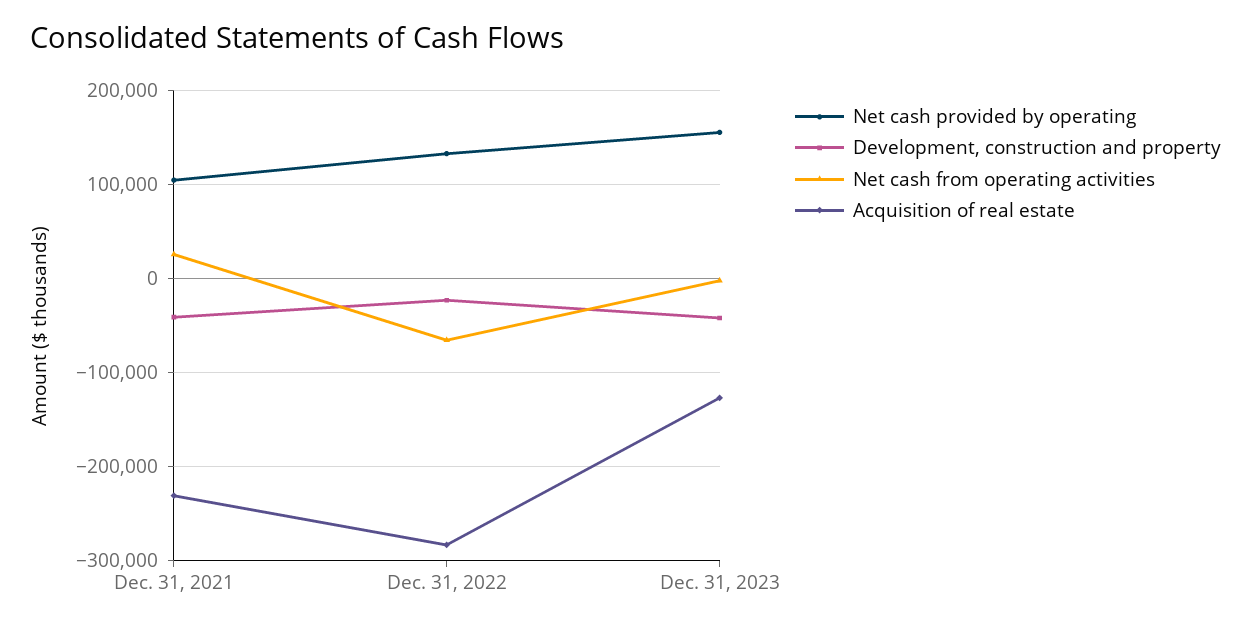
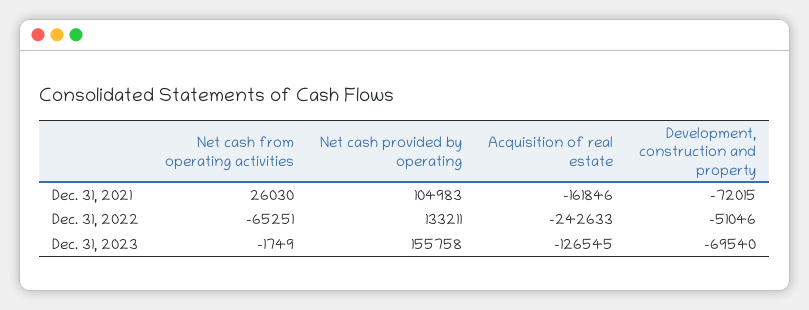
  {
    "Net cash provided by operating": {
      "Dec. 31, 2021": 104983,
      "Dec. 31, 2022": 133211,
      "Dec. 31, 2023": 155758
    },
    "Development, construction and property": {
-     "Dec. 31, 2021": -40000,
+     "Dec. 31, 2021": -72015,
-     "Dec. 31, 2022": -20000,
+     "Dec. 31, 2022": -51046,
-     "Dec. 31, 2023": -40000
+     "Dec. 31, 2023": -69540
    },
    "Net cash from operating activities": {
      "Dec. 31, 2021": 26030,
      "Dec. 31, 2022": -65251,
      "Dec. 31, 2023": -1749
    },
    "Acquisition of real estate": {
-     "Dec. 31, 2021": -230000,
+     "Dec. 31, 2021": -161846,
-     "Dec. 31, 2022": -280000,
+     "Dec. 31, 2022": -242633,
      "Dec. 31, 2023": -126545
    }
  }

